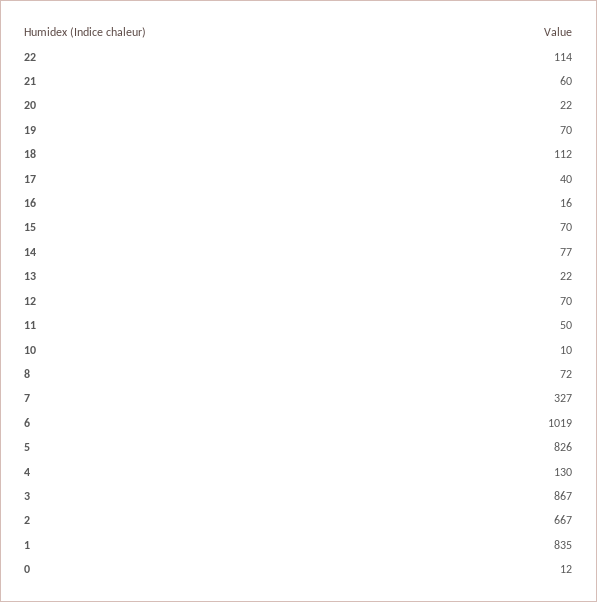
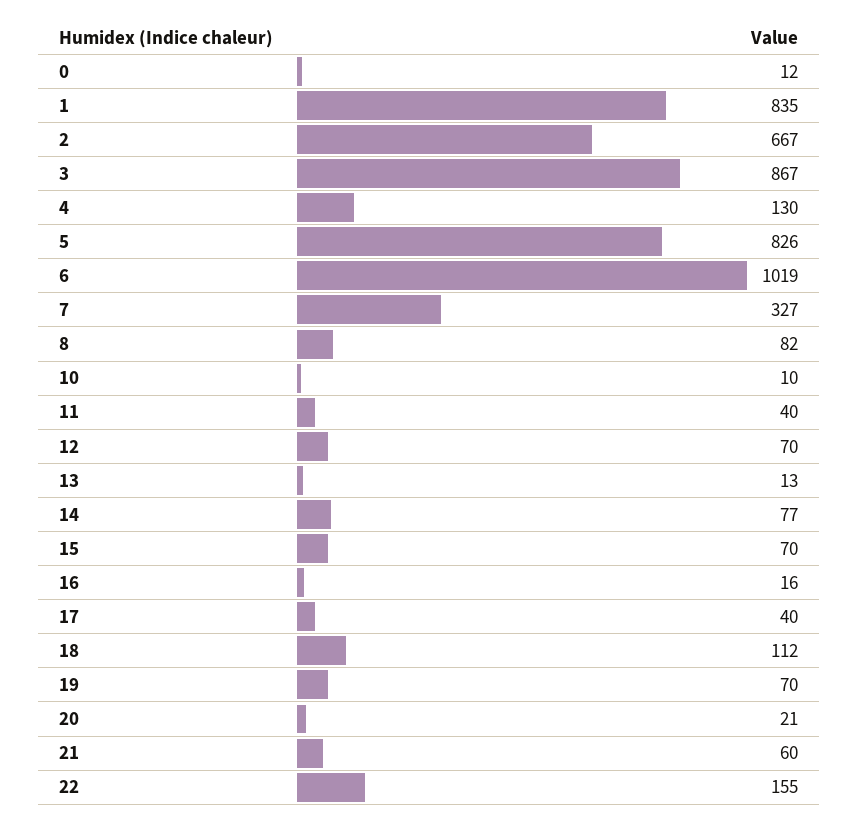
  {
-   "22": 114,
+   "22": 155,
    "21": 60,
-   "20": 22,
+   "20": 21,
    "19": 70,
    "18": 112,
    "17": 40,
    "16": 16,
    "15": 70,
    "14": 77,
-   "13": 22,
+   "13": 13,
    "12": 70,
-   "11": 50,
+   "11": 40,
    "10": 10,
-   "8": 72,
+   "8": 82,
    "7": 327,
    "6": 1019,
    "5": 826,
    "4": 130,
    "3": 867,
    "2": 667,
    "1": 835,
    "0": 12
  }

